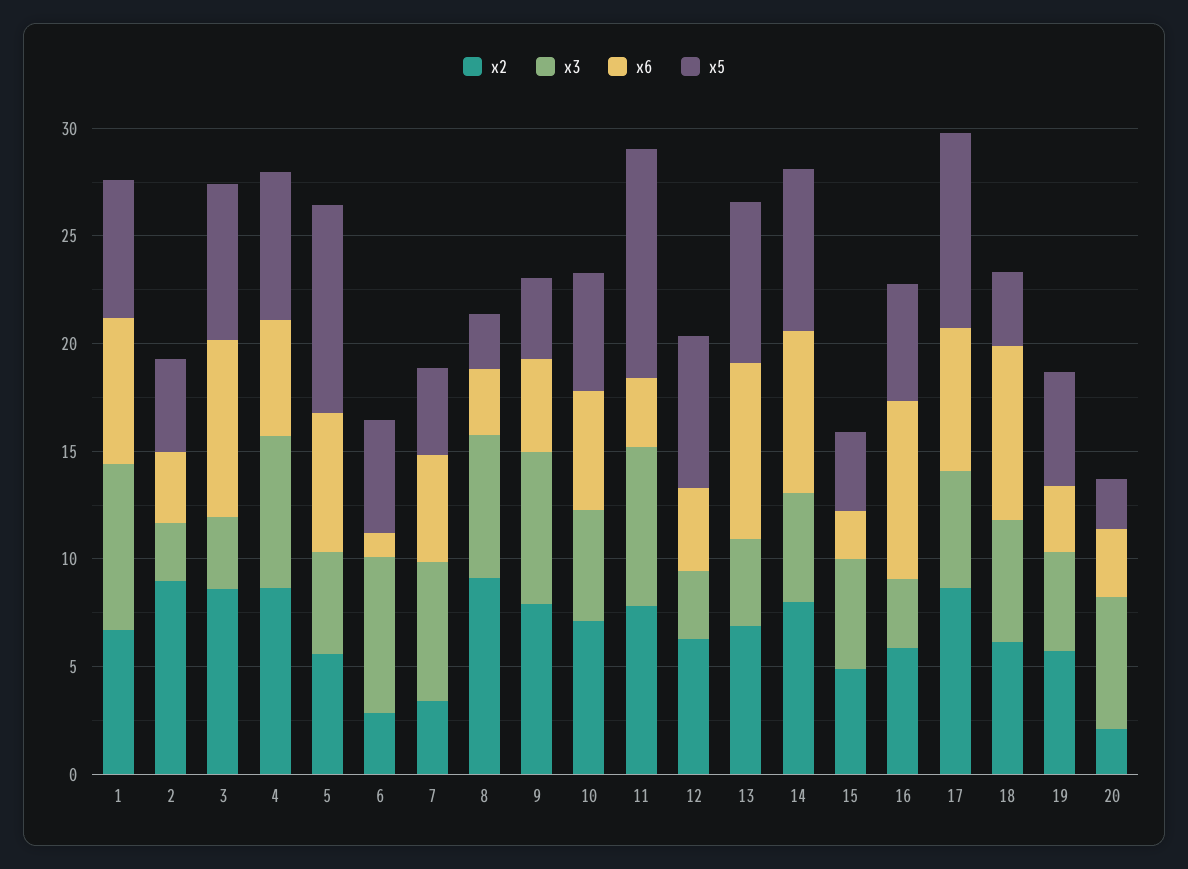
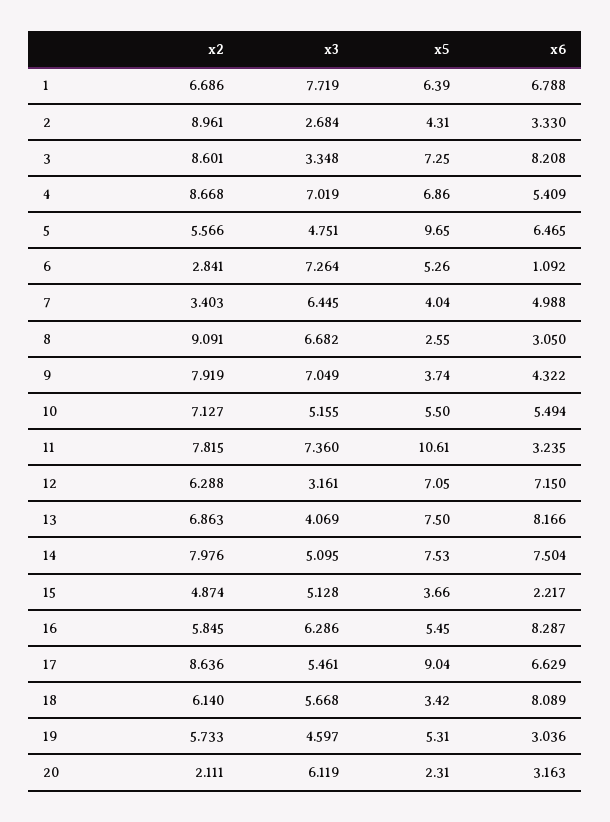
  {
    "x2": {
      "1": 6.686,
      "2": 8.961,
      "3": 8.601,
      "4": 8.668,
      "5": 5.566,
      "6": 2.841,
      "7": 3.403,
      "8": 9.091,
      "9": 7.919,
      "10": 7.127,
      "11": 7.815,
      "12": 6.288,
      "13": 6.863,
      "14": 7.976,
      "15": 4.874,
      "16": 5.845,
      "17": 8.636,
      "18": 6.14,
      "19": 5.733,
      "20": 2.111
    },
    "x3": {
      "1": 7.719,
      "2": 2.684,
      "3": 3.348,
      "4": 7.019,
      "5": 4.751,
      "6": 7.264,
      "7": 6.445,
      "8": 6.682,
      "9": 7.049,
      "10": 5.155,
      "11": 7.36,
      "12": 3.161,
      "13": 4.069,
      "14": 5.095,
      "15": 5.128,
-     "16": 3,
+     "16": 6.286,
      "17": 5.461,
      "18": 5.668,
      "19": 4.597,
      "20": 6.119
    },
    "x6": {
      "1": 6.788,
      "2": 3.33,
      "3": 8.208,
      "4": 5.409,
      "5": 6.465,
      "6": 1.092,
      "7": 4.988,
      "8": 3.05,
      "9": 4.322,
      "10": 5.494,
      "11": 3.235,
-     "12": 4,
+     "12": 7.15,
      "13": 8.166,
      "14": 7.504,
      "15": 2.217,
      "16": 8.287,
      "17": 6.629,
      "18": 8.089,
      "19": 3.036,
      "20": 3.163
    },
    "x5": {
      "1": 6.39,
      "2": 4.31,
      "3": 7.25,
      "4": 6.86,
      "5": 9.65,
      "6": 5.26,
      "7": 4.04,
      "8": 2.55,
      "9": 3.74,
      "10": 5.5,
      "11": 10.61,
      "12": 7.05,
      "13": 7.5,
      "14": 7.53,
      "15": 3.66,
      "16": 5.45,
      "17": 9.04,
      "18": 3.42,
      "19": 5.31,
      "20": 2.31
    }
  }

